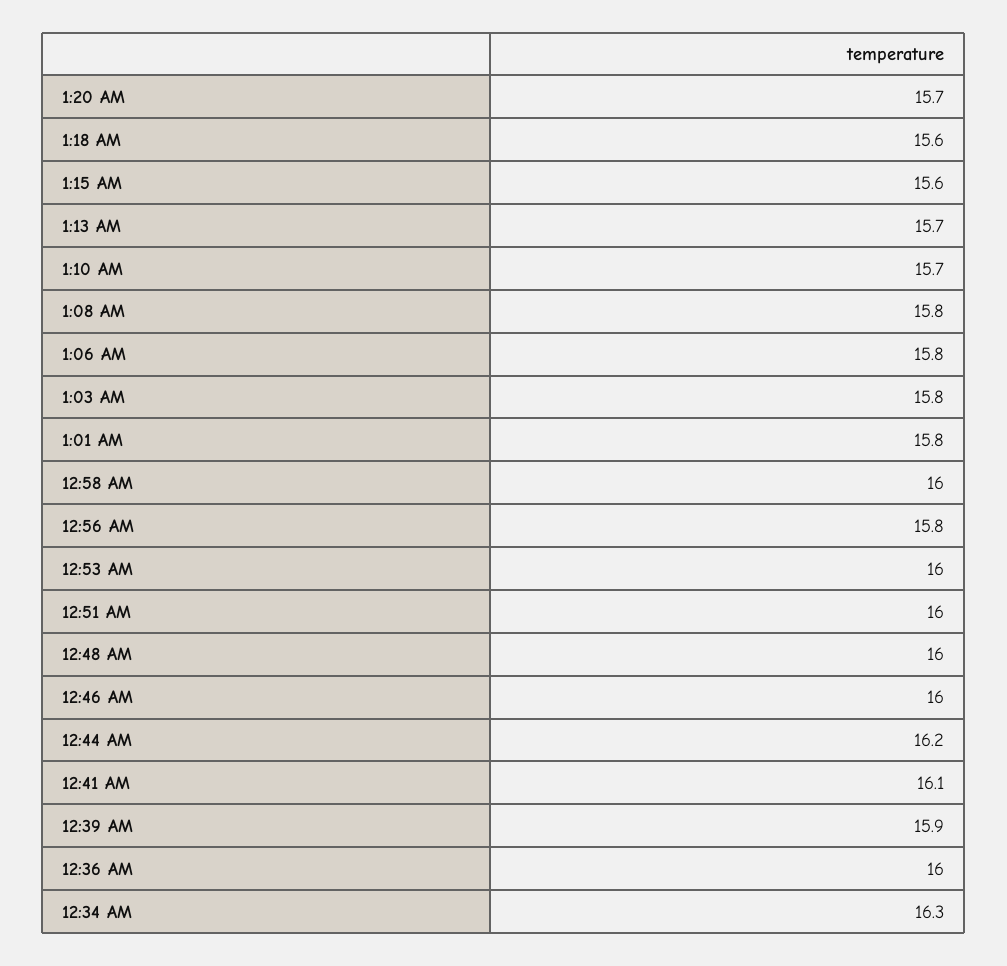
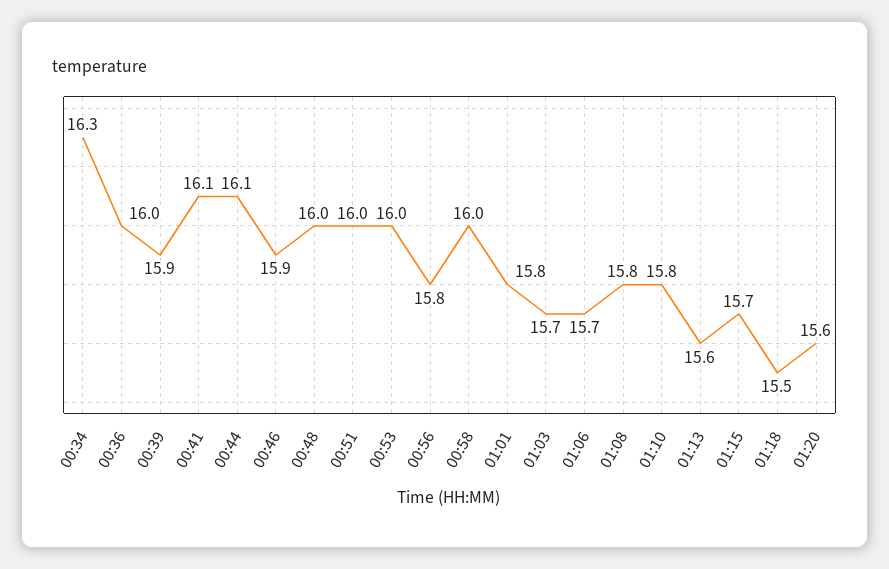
  {
-   "1:20 AM": 15.7,
+   "1:20 AM": 15.6,
-   "1:18 AM": 15.6,
+   "1:18 AM": 15.5,
-   "1:15 AM": 15.6,
+   "1:15 AM": 15.7,
-   "1:13 AM": 15.7,
+   "1:13 AM": 15.6,
-   "1:10 AM": 15.7,
+   "1:10 AM": 15.8,
    "1:08 AM": 15.8,
-   "1:06 AM": 15.8,
+   "1:06 AM": 15.7,
-   "1:03 AM": 15.8,
+   "1:03 AM": 15.7,
    "1:01 AM": 15.8,
    "12:58 AM": 16,
    "12:56 AM": 15.8,
    "12:53 AM": 16,
    "12:51 AM": 16,
    "12:48 AM": 16,
-   "12:46 AM": 16,
+   "12:46 AM": 15.9,
-   "12:44 AM": 16.2,
+   "12:44 AM": 16.1,
    "12:41 AM": 16.1,
    "12:39 AM": 15.9,
    "12:36 AM": 16,
    "12:34 AM": 16.3
  }

